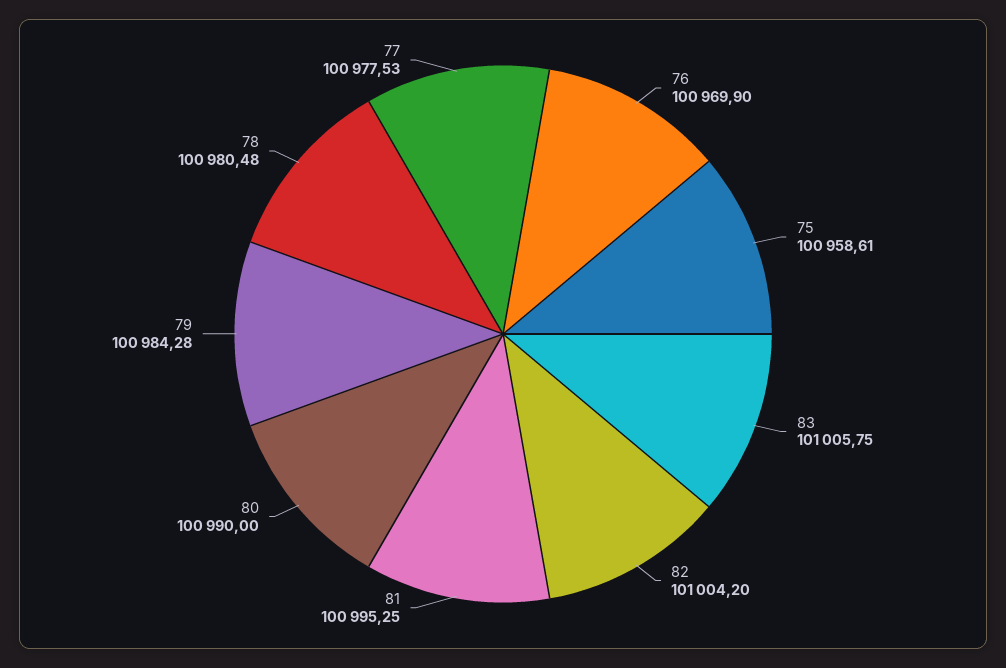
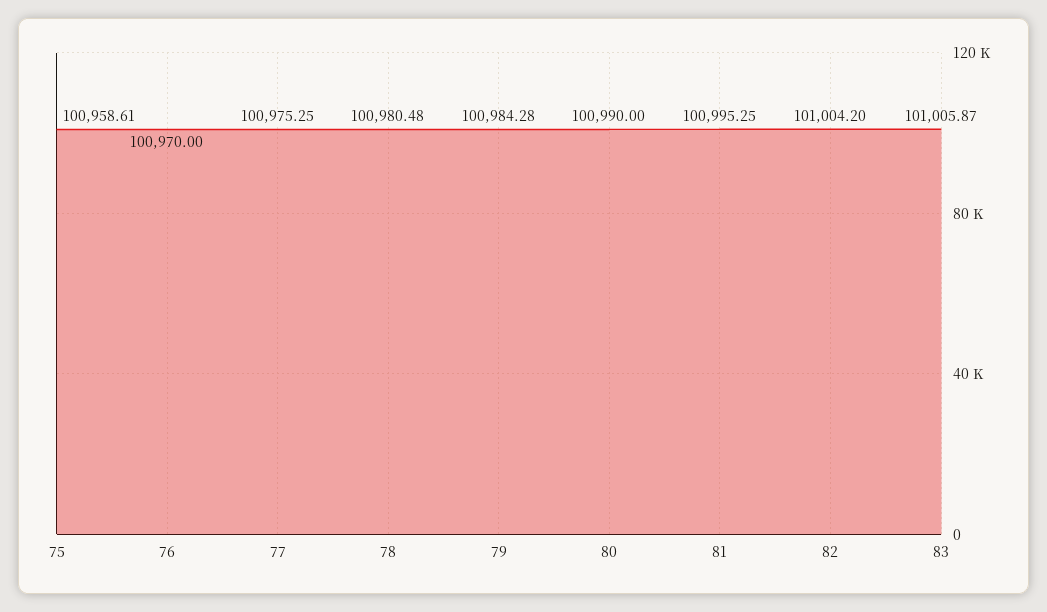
  {
-   "76": 100969.9,
+   "76": 100970,
    "75": 100958.61,
-   "83": 101005.75,
+   "83": 101005.87,
    "82": 101004.2,
    "81": 100995.25,
    "80": 100990,
    "79": 100984.28,
    "78": 100980.48,
-   "77": 100977.53
+   "77": 100975.25
  }

